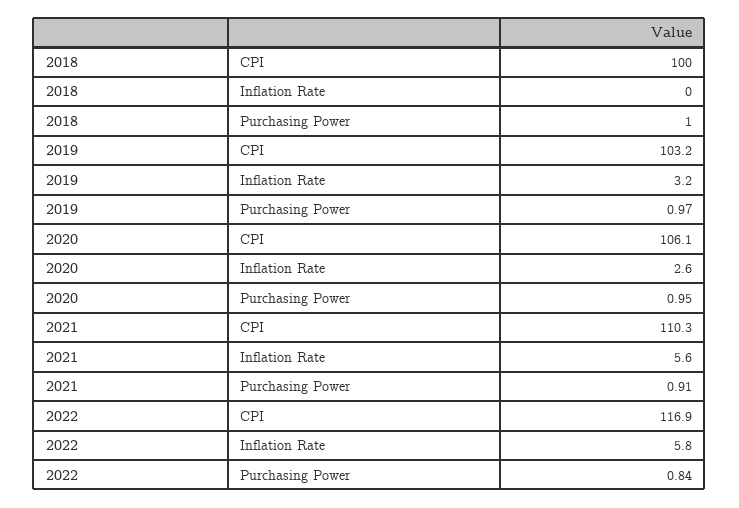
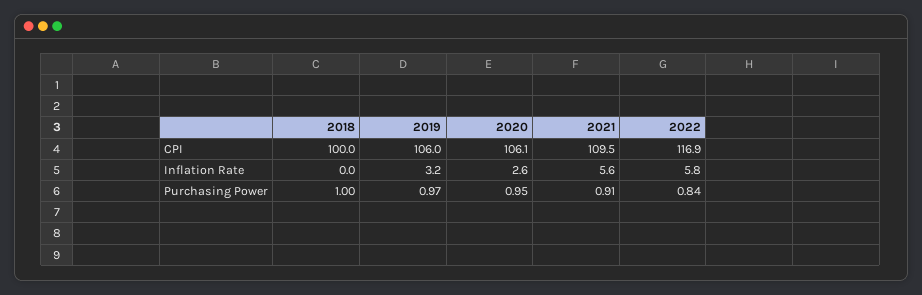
  {
    "2018": {
      "CPI": 100,
      "Inflation Rate": 0,
      "Purchasing Power": 1
    },
    "2019": {
-     "CPI": 103.2,
+     "CPI": 106,
      "Inflation Rate": 3.2,
      "Purchasing Power": 0.97
    },
    "2020": {
      "CPI": 106.1,
      "Inflation Rate": 2.6,
      "Purchasing Power": 0.95
    },
    "2021": {
-     "CPI": 110.3,
+     "CPI": 109.5,
      "Inflation Rate": 5.6,
      "Purchasing Power": 0.91
    },
    "2022": {
      "CPI": 116.9,
      "Inflation Rate": 5.8,
      "Purchasing Power": 0.84
    }
  }

